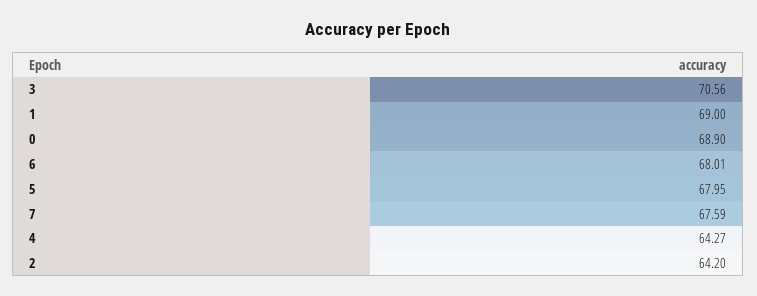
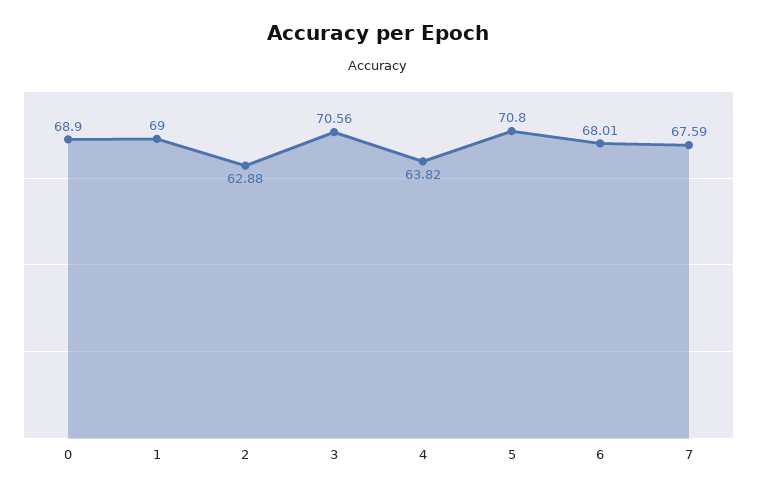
  {
    "3": 70.56,
    "1": 69,
    "0": 68.9,
    "6": 68.01,
-   "5": 67.95,
+   "5": 70.8,
    "7": 67.59,
-   "4": 64.27,
+   "4": 63.82,
-   "2": 64.2
+   "2": 62.88
  }

